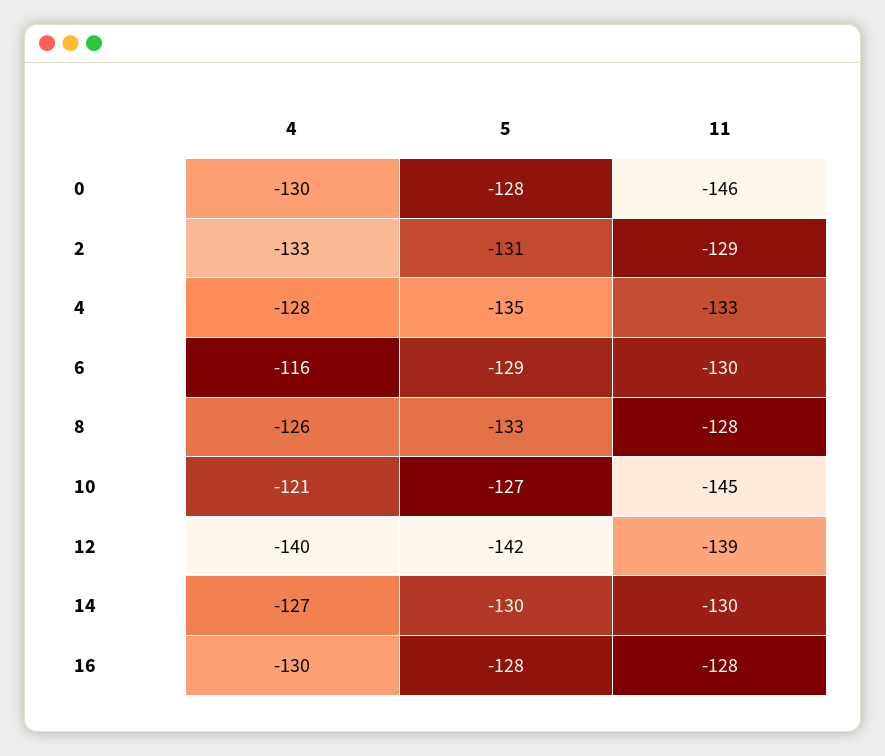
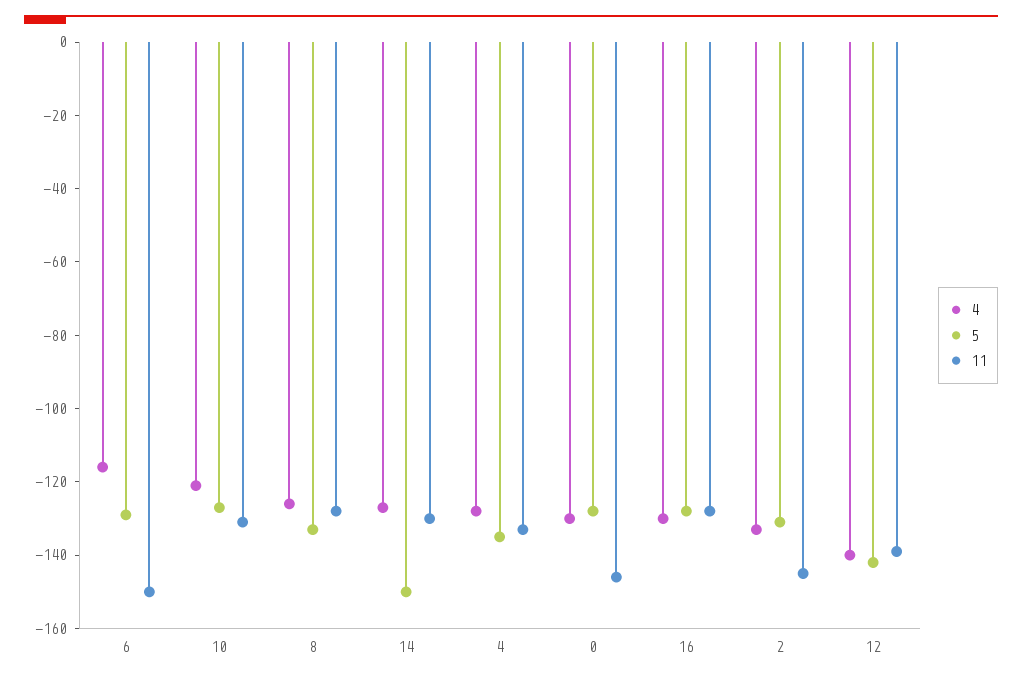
  {
    "4": {
      "0": -130,
      "2": -133,
      "4": -128,
      "6": -116,
      "8": -126,
      "10": -121,
      "12": -140,
      "14": -127,
      "16": -130
    },
    "5": {
      "0": -128,
      "2": -131,
      "4": -135,
      "6": -129,
      "8": -133,
      "10": -127,
      "12": -142,
-     "14": -130,
+     "14": -150,
      "16": -128
    },
    "11": {
      "0": -146,
-     "2": -129,
+     "2": -145,
      "4": -133,
-     "6": -130,
+     "6": -150,
      "8": -128,
-     "10": -145,
+     "10": -130,
      "12": -139,
      "14": -130,
      "16": -128
    }
  }

